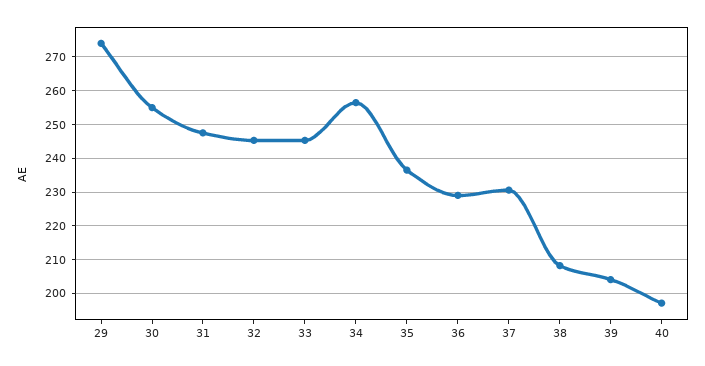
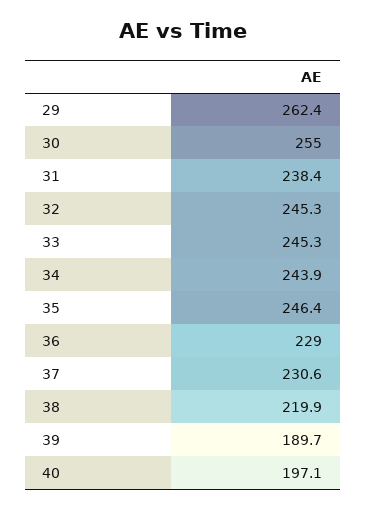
  {
-   "29": 274,
+   "29": 262.4,
    "30": 255,
-   "31": 248,
+   "31": 238.4,
    "32": 245.3,
    "33": 245.3,
-   "34": 256,
+   "34": 243.9,
-   "35": 236,
+   "35": 246.4,
    "36": 229,
    "37": 230.6,
-   "38": 208,
+   "38": 219.9,
-   "39": 204,
+   "39": 189.7,
    "40": 197.1
  }

